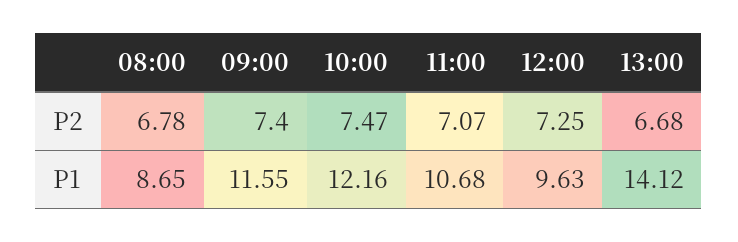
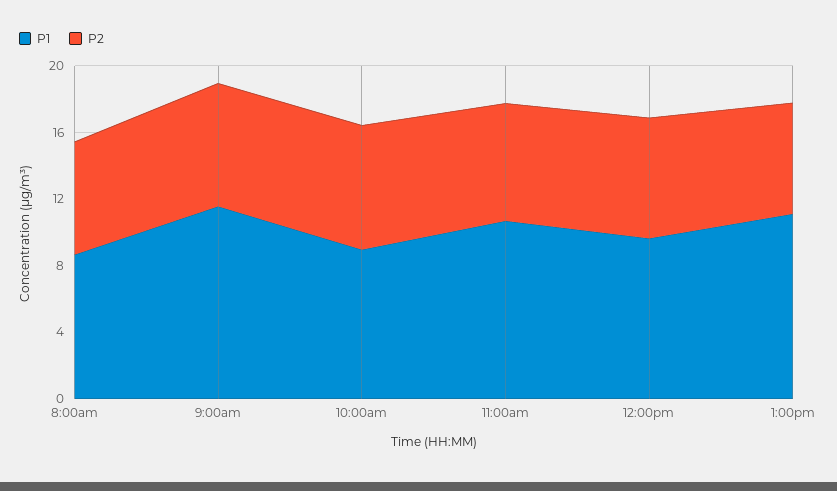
  {
    "P2": {
      "08:00": 6.78,
      "09:00": 7.4,
      "10:00": 7.47,
      "11:00": 7.07,
      "12:00": 7.25,
      "13:00": 6.68
    },
    "P1": {
      "08:00": 8.65,
      "09:00": 11.55,
-     "10:00": 12.16,
+     "10:00": 9,
      "11:00": 10.68,
      "12:00": 9.63,
-     "13:00": 14.12
+     "13:00": 11
    }
  }

